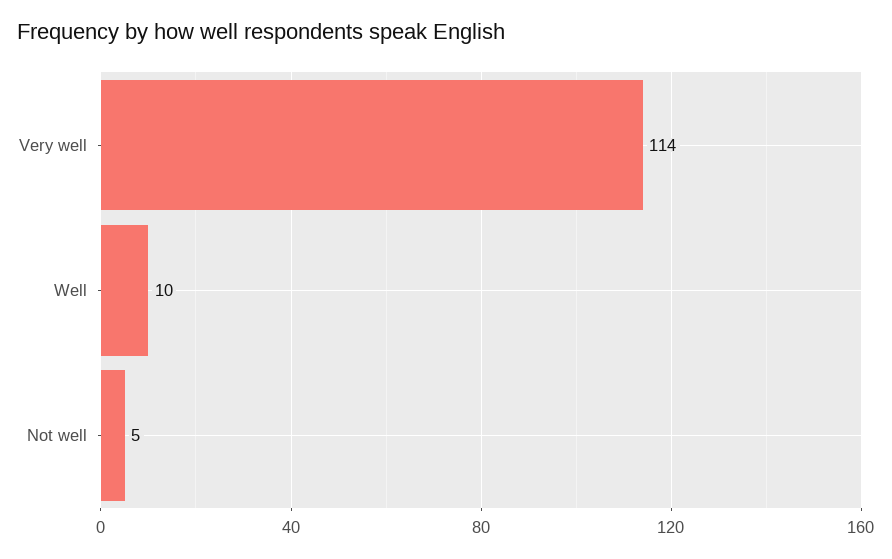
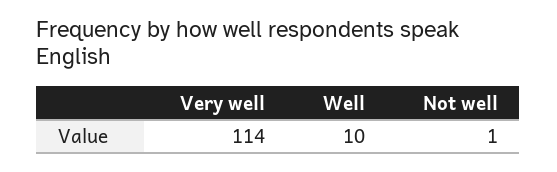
  {
    "Very well": 114,
    "Well": 10,
-   "Not well": 5
+   "Not well": 1
  }

